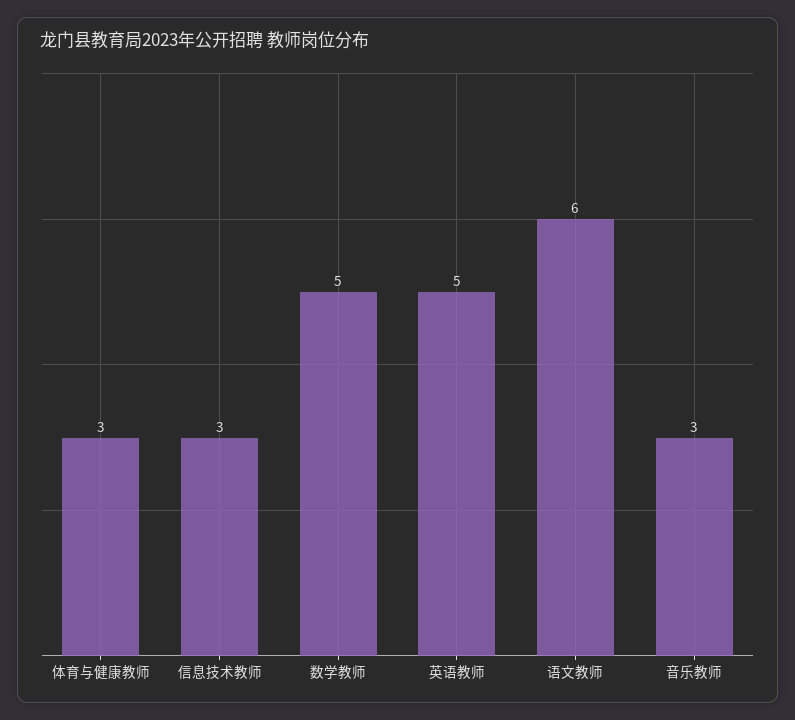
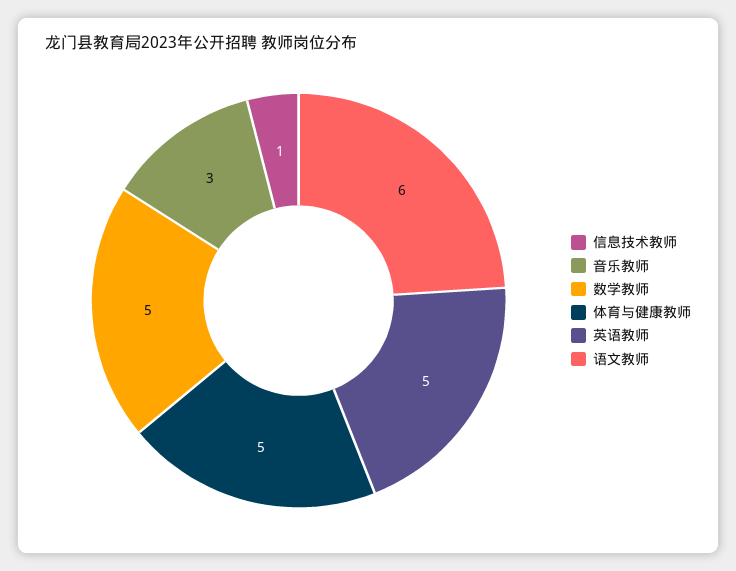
  {
-   "体育与健康教师": 3,
+   "体育与健康教师": 5,
-   "信息技术教师": 3,
+   "信息技术教师": 1,
    "数学教师": 5,
    "英语教师": 5,
    "语文教师": 6,
    "音乐教师": 3
  }

